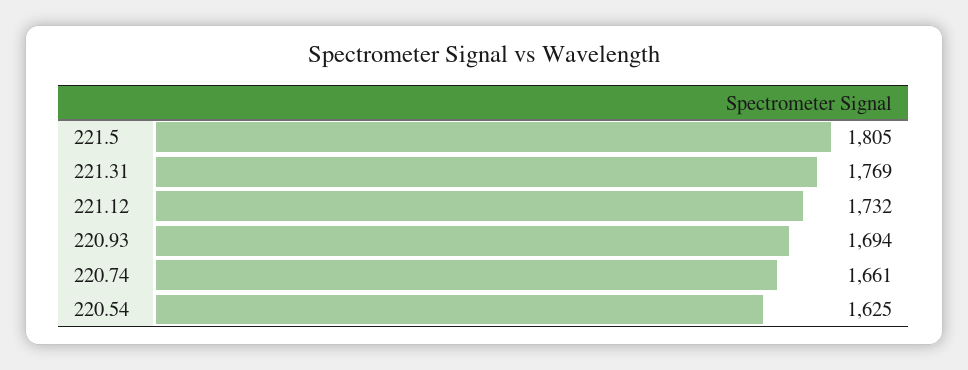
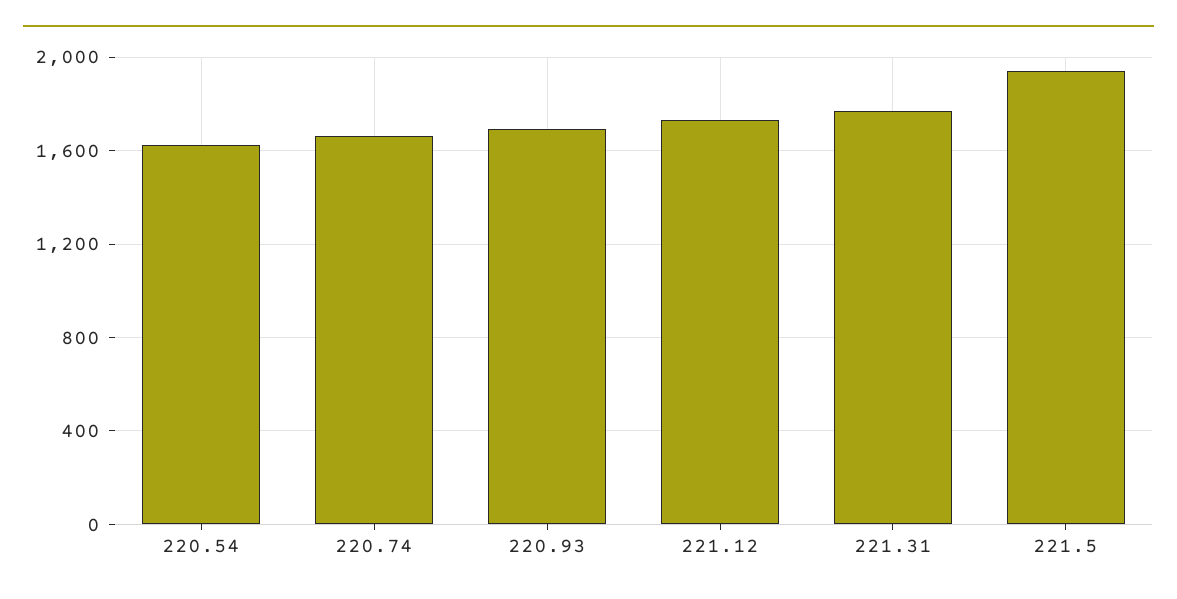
  {
-   "221.5": 1805,
+   "221.5": 1950,
    "221.31": 1769,
    "221.12": 1732,
    "220.93": 1694,
    "220.74": 1661,
    "220.54": 1625
  }

